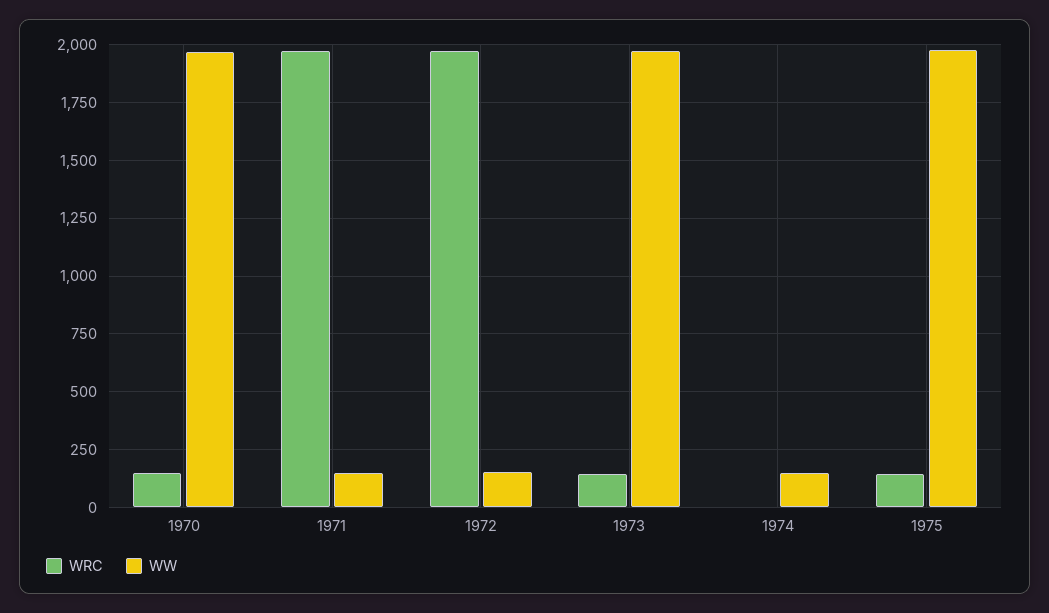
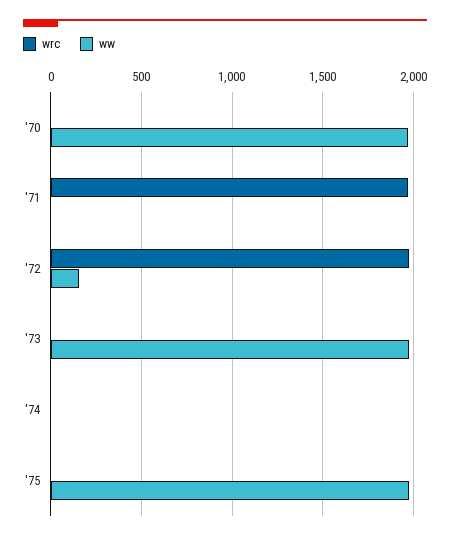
  {
    "WRC": {
-     "1970": 150,
+     "1970": 0,
      "1971": 1950,
      "1972": 1950,
-     "1973": 150,
+     "1973": 0,
      "1974": 0,
-     "1975": 150
+     "1975": 0
    },
    "WW": {
      "1970": 1950,
-     "1971": 150,
+     "1971": 0,
      "1972": 150,
      "1973": 1950,
-     "1974": 150,
+     "1974": 0,
      "1975": 2000
    }
  }

